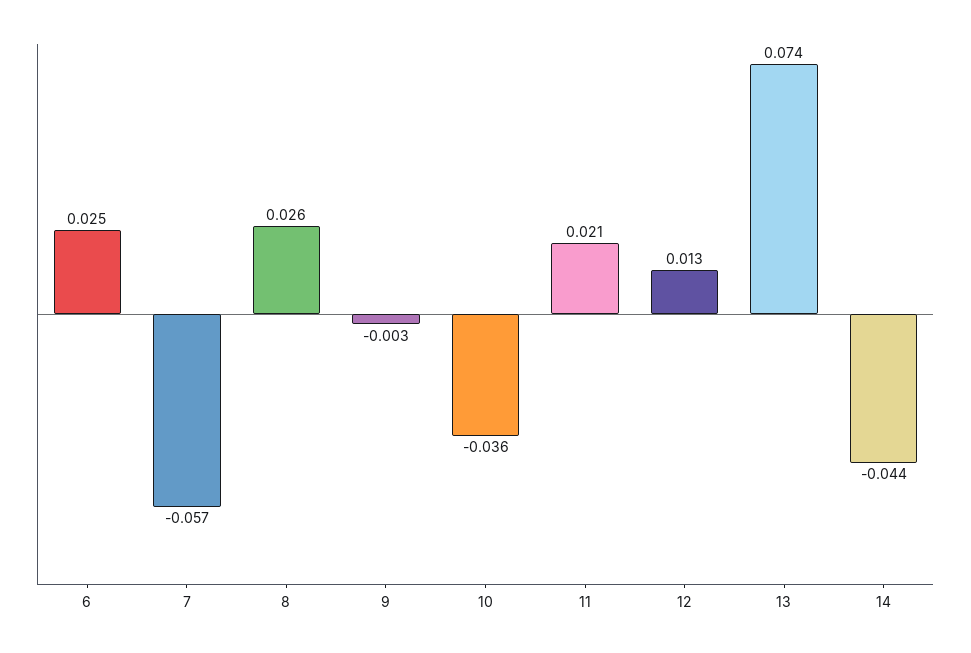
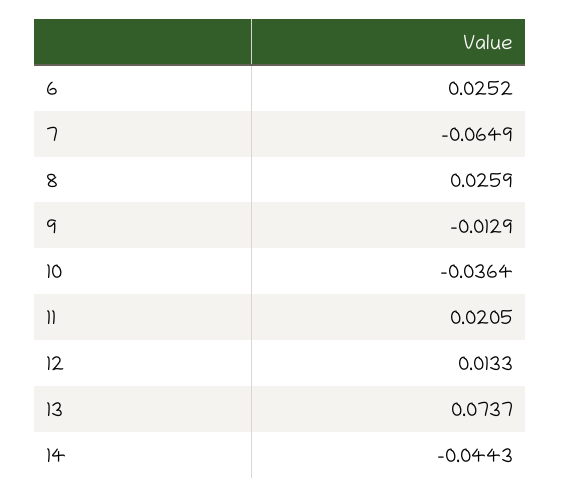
  {
    "6": 0.0252,
-   "7": -0.057,
+   "7": -0.0649,
    "8": 0.0259,
-   "9": -0.003,
+   "9": -0.0129,
    "10": -0.0364,
    "11": 0.0205,
    "12": 0.0133,
    "13": 0.0737,
    "14": -0.0443
  }

